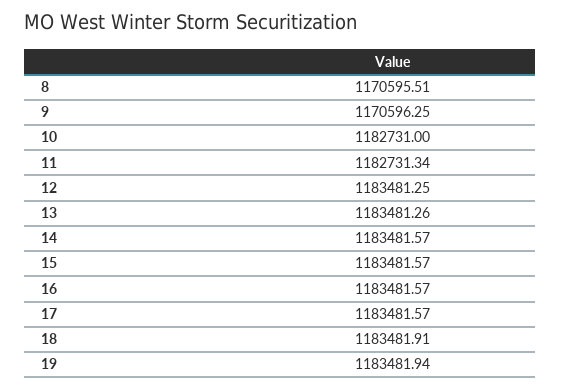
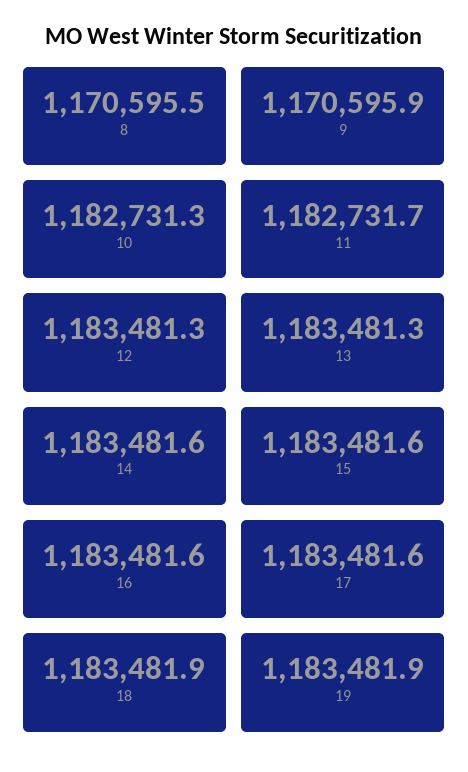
  {
    "8": 1170595.51,
-   "9": 1170596.25,
+   "9": 1170595.9,
-   "10": 1182731,
+   "10": 1182731.3,
-   "11": 1182731.34,
+   "11": 1182731.7,
    "12": 1183481.25,
    "13": 1183481.26,
    "14": 1183481.57,
    "15": 1183481.57,
    "16": 1183481.57,
    "17": 1183481.57,
    "18": 1183481.91,
    "19": 1183481.94
  }

